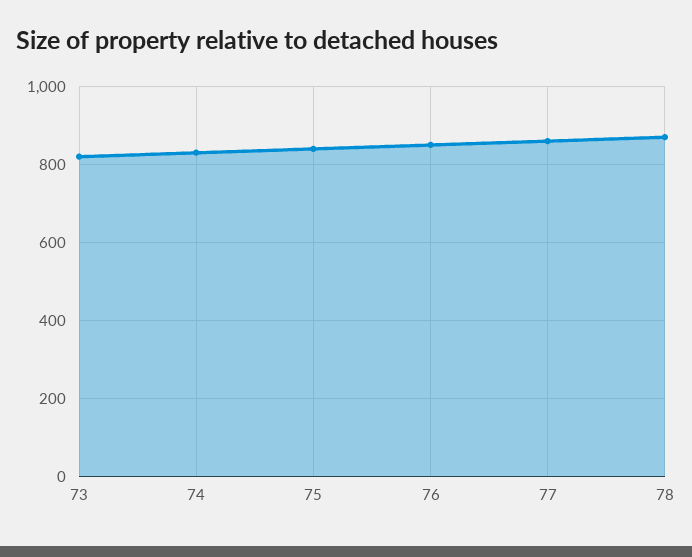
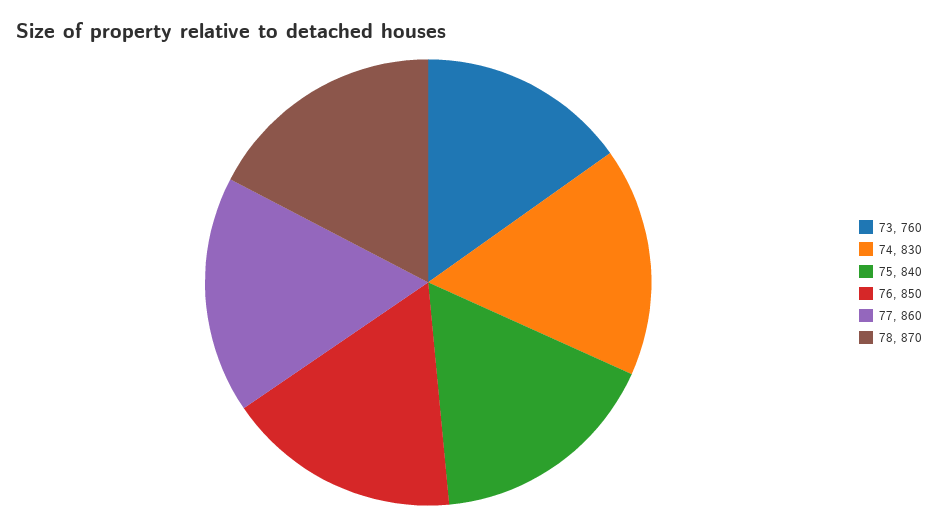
  {
-   "73": 820,
+   "73": 760,
    "74": 830,
    "75": 840,
    "76": 850,
    "77": 860,
    "78": 870
  }

